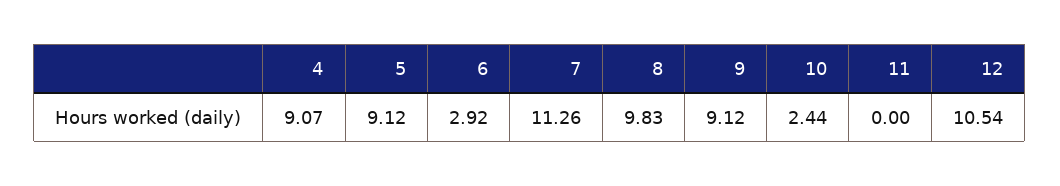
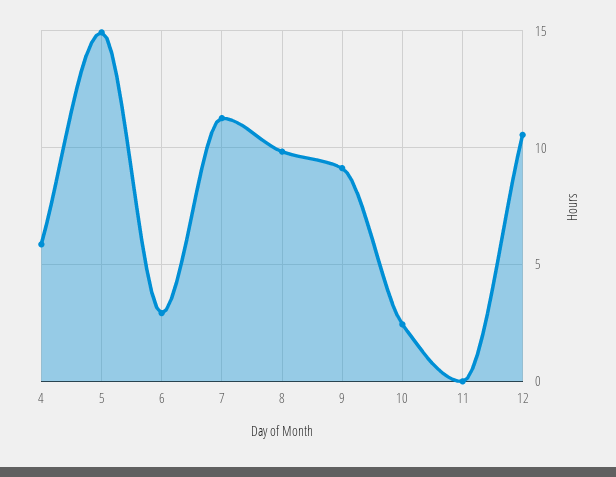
  {
-   "4": 9.07,
+   "4": 6,
-   "5": 9.12,
+   "5": 15,
    "6": 2.92,
    "7": 11.26,
    "8": 9.83,
    "9": 9.12,
    "10": 2.44,
    "11": 0,
    "12": 10.54
  }

